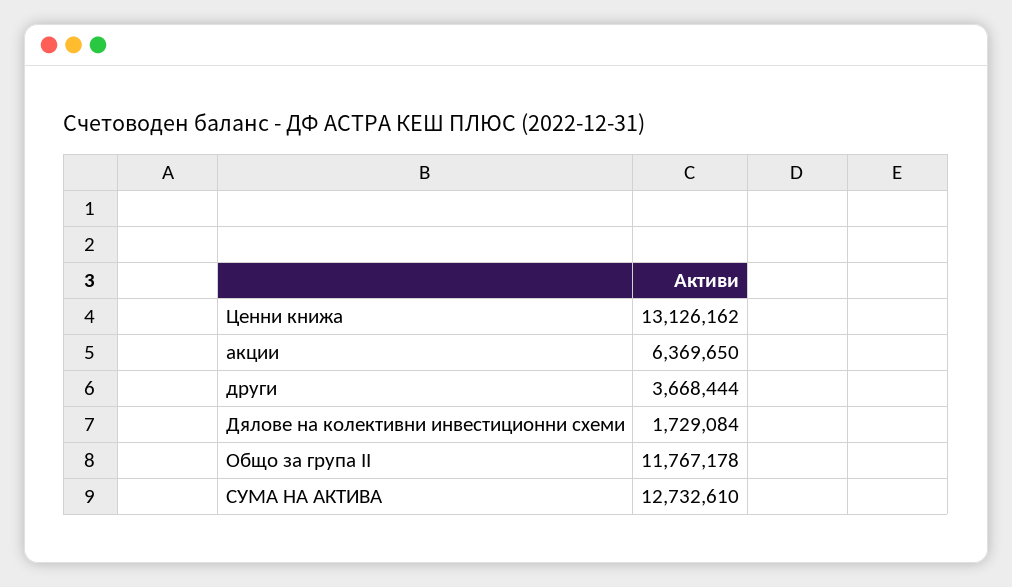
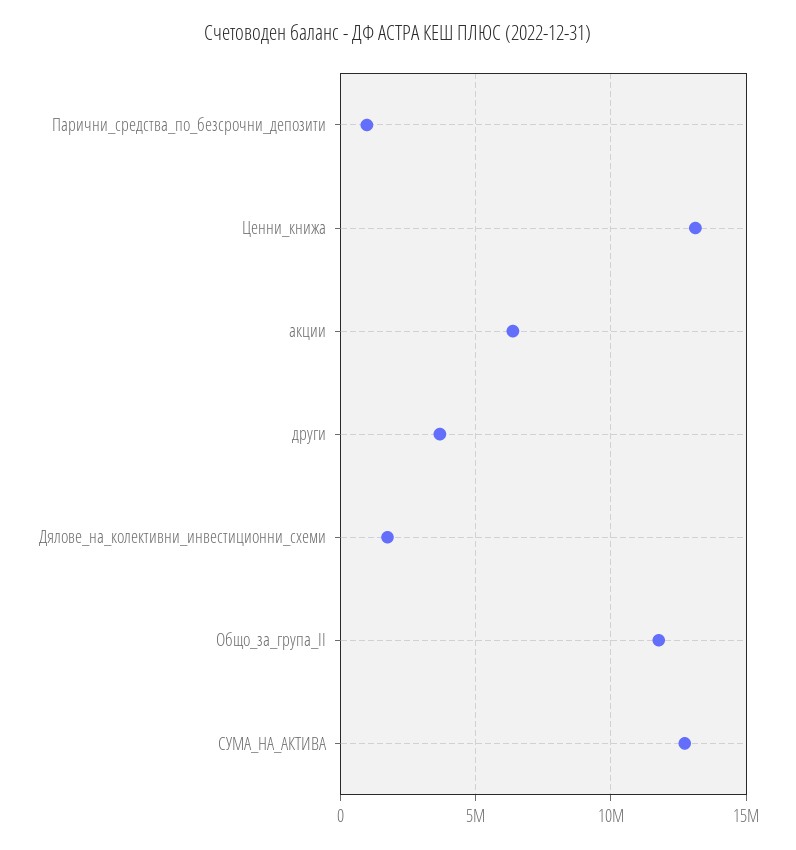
  {
    "Ценни книжа": 13126162,
    "акции": 6369650,
    "други": 3668444,
    "Дялове на колективни инвестиционни схеми": 1729084,
    "Общо за група II": 11767178,
-   "СУМА НА АКТИВА": 12732610
+   "СУМА НА АКТИВА": 12732610,
+   "Парични_средства_по_безсрочни_депозити": 1000000
  }

